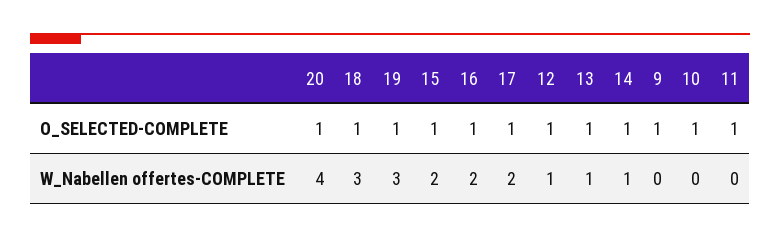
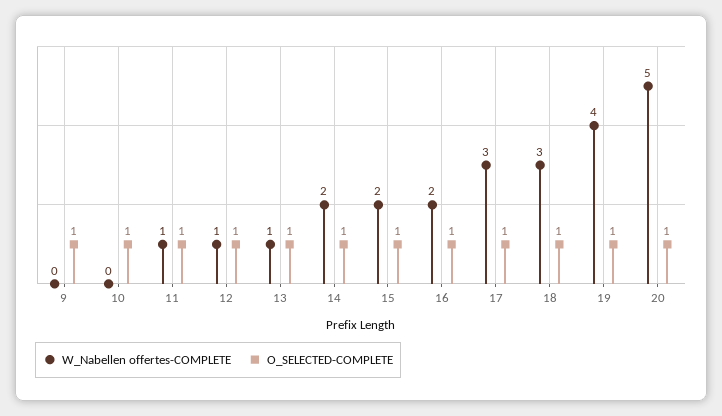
  {
    "O_SELECTED-COMPLETE": {
      "20": 1,
      "18": 1,
      "19": 1,
      "15": 1,
      "16": 1,
      "17": 1,
      "12": 1,
      "13": 1,
      "14": 1,
      "9": 1,
      "10": 1,
      "11": 1
    },
    "W_Nabellen offertes-COMPLETE": {
-     "20": 4,
+     "20": 5,
      "18": 3,
-     "19": 3,
+     "19": 4,
      "15": 2,
      "16": 2,
-     "17": 2,
+     "17": 3,
      "12": 1,
      "13": 1,
-     "14": 1,
+     "14": 2,
      "9": 0,
      "10": 0,
-     "11": 0
+     "11": 1
    }
  }

